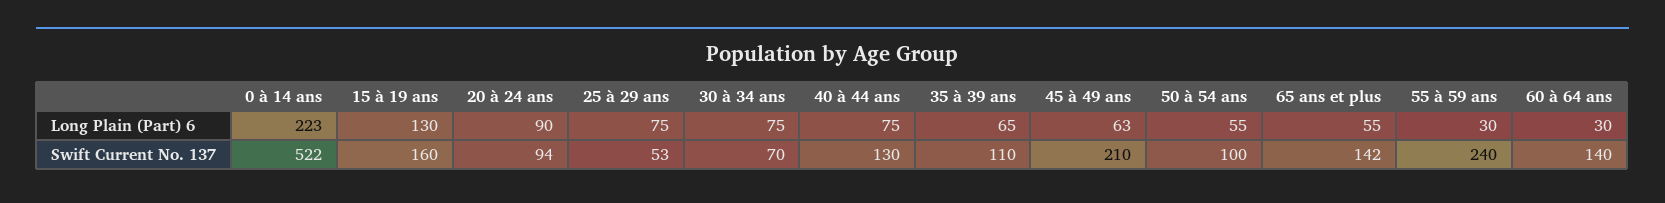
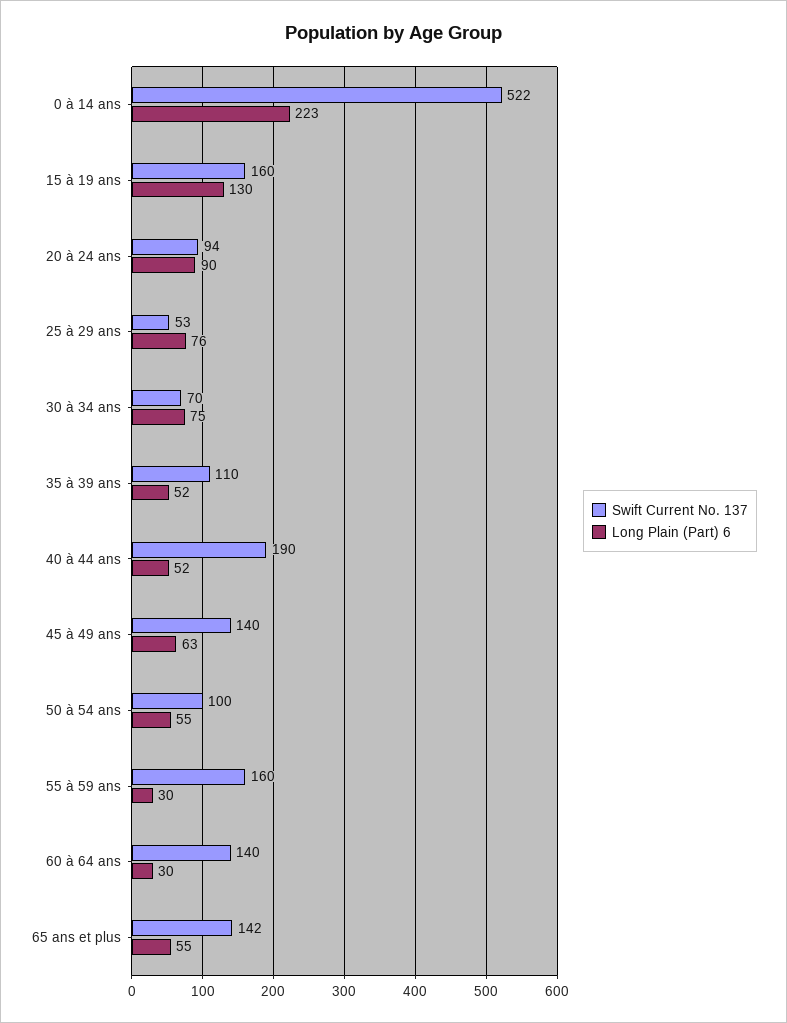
  {
    "Long Plain (Part) 6": {
      "0 à 14 ans": 223,
      "15 à 19 ans": 130,
      "20 à 24 ans": 90,
-     "25 à 29 ans": 75,
+     "25 à 29 ans": 76,
      "30 à 34 ans": 75,
-     "40 à 44 ans": 75,
+     "40 à 44 ans": 52,
-     "35 à 39 ans": 65,
+     "35 à 39 ans": 52,
      "45 à 49 ans": 63,
      "50 à 54 ans": 55,
      "65 ans et plus": 55,
      "55 à 59 ans": 30,
      "60 à 64 ans": 30
    },
    "Swift Current No. 137": {
      "0 à 14 ans": 522,
      "15 à 19 ans": 160,
      "20 à 24 ans": 94,
      "25 à 29 ans": 53,
      "30 à 34 ans": 70,
-     "40 à 44 ans": 130,
+     "40 à 44 ans": 190,
      "35 à 39 ans": 110,
-     "45 à 49 ans": 210,
+     "45 à 49 ans": 140,
      "50 à 54 ans": 100,
      "65 ans et plus": 142,
-     "55 à 59 ans": 240,
+     "55 à 59 ans": 160,
      "60 à 64 ans": 140
    }
  }

